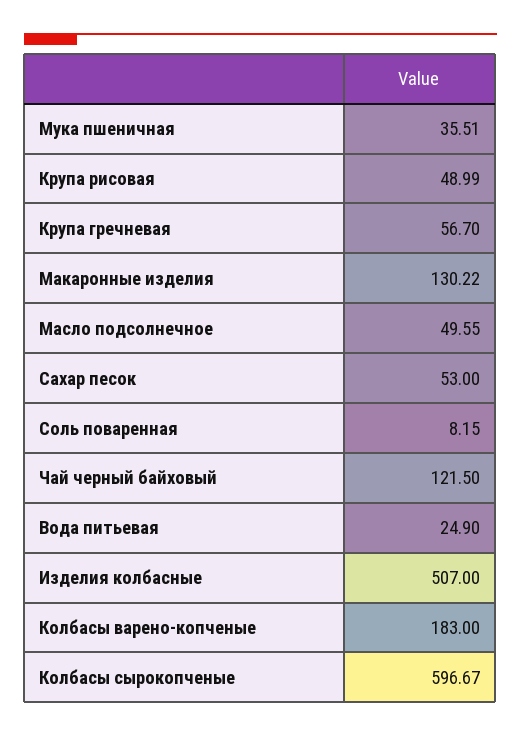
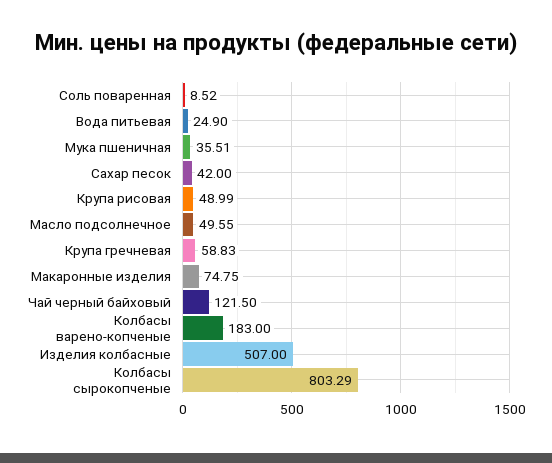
  {
    "Мука пшеничная": 35.51,
    "Крупа рисовая": 48.99,
-   "Крупа гречневая": 56.7,
+   "Крупа гречневая": 58.83,
-   "Макаронные изделия": 130.22,
+   "Макаронные изделия": 74.75,
    "Масло подсолнечное": 49.55,
-   "Сахар песок": 53,
+   "Сахар песок": 42,
-   "Соль поваренная": 8.15,
+   "Соль поваренная": 8.52,
    "Чай черный байховый": 121.5,
    "Вода питьевая": 24.9,
    "Изделия колбасные": 507,
    "Колбасы варено-копченые": 183,
-   "Колбасы сырокопченые": 596.67
+   "Колбасы сырокопченые": 803.29
  }

